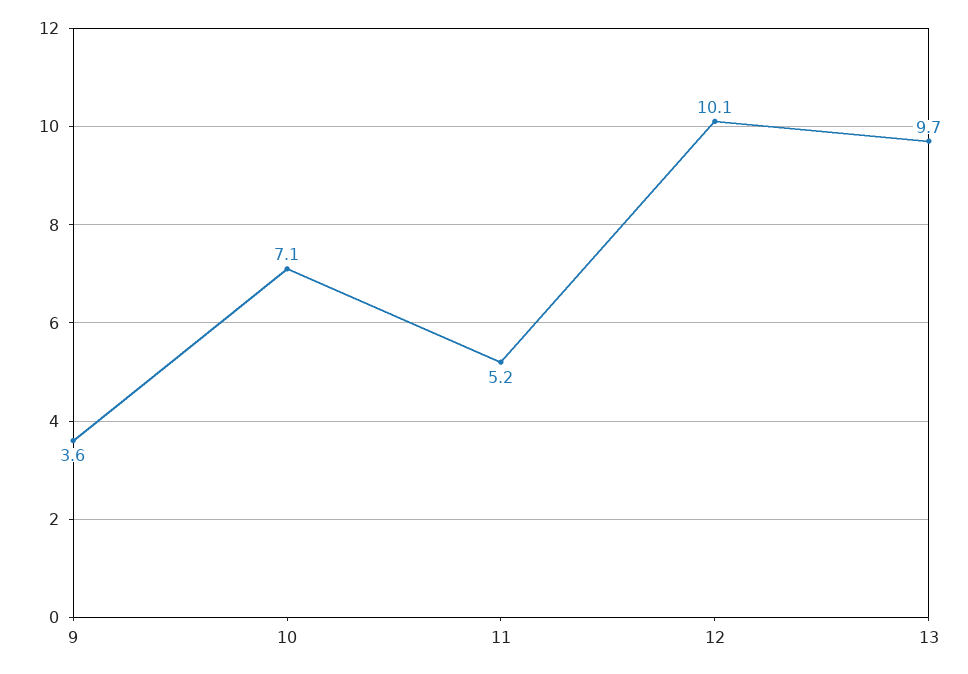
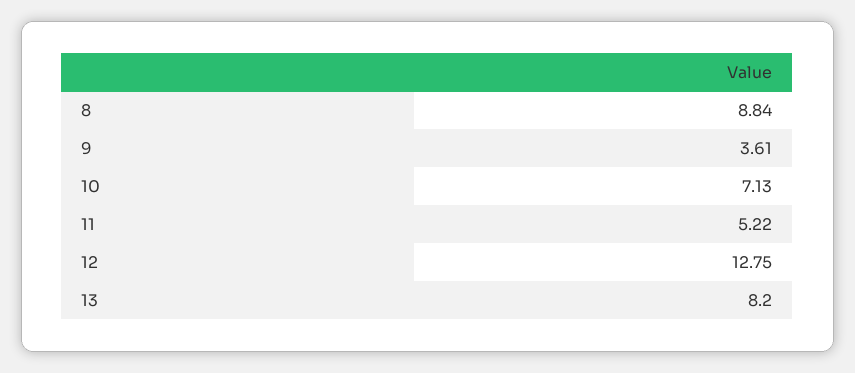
  {
    "9": 3.61,
    "10": 7.13,
    "11": 5.22,
-   "12": 10.1,
+   "12": 12.75,
-   "13": 9.7
+   "13": 8.2,
+   "8": 8.84
  }

